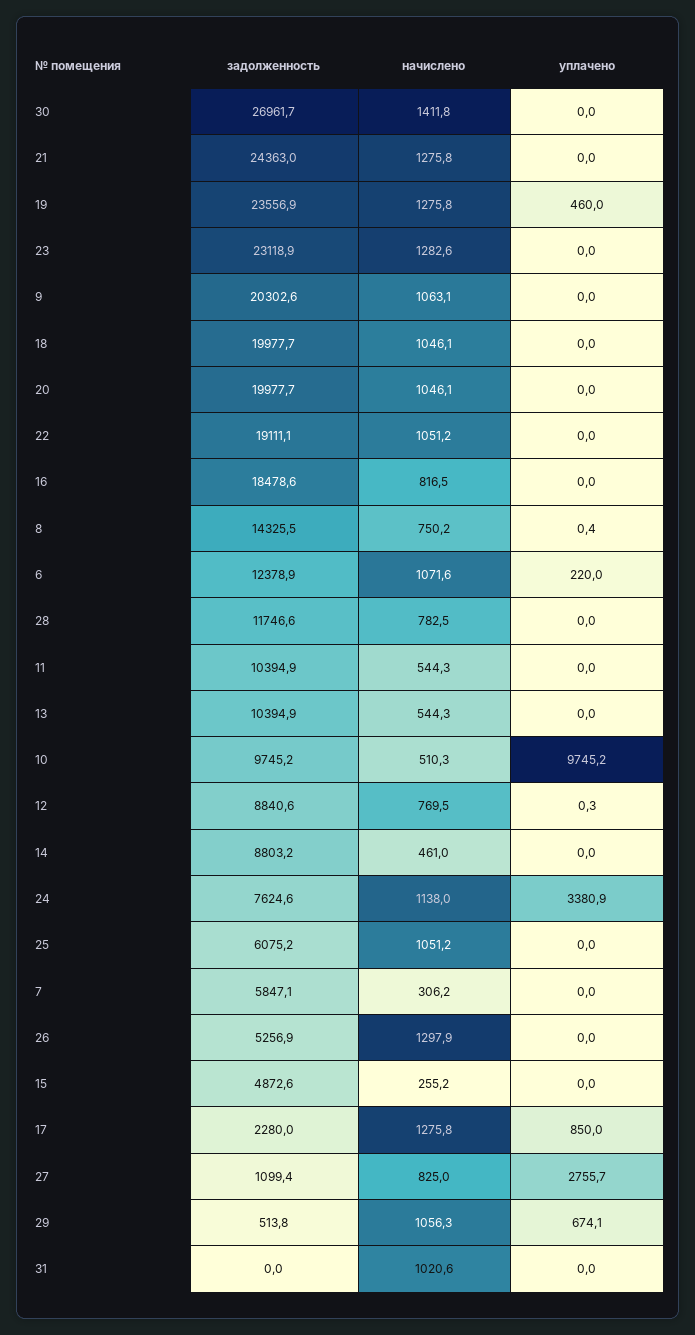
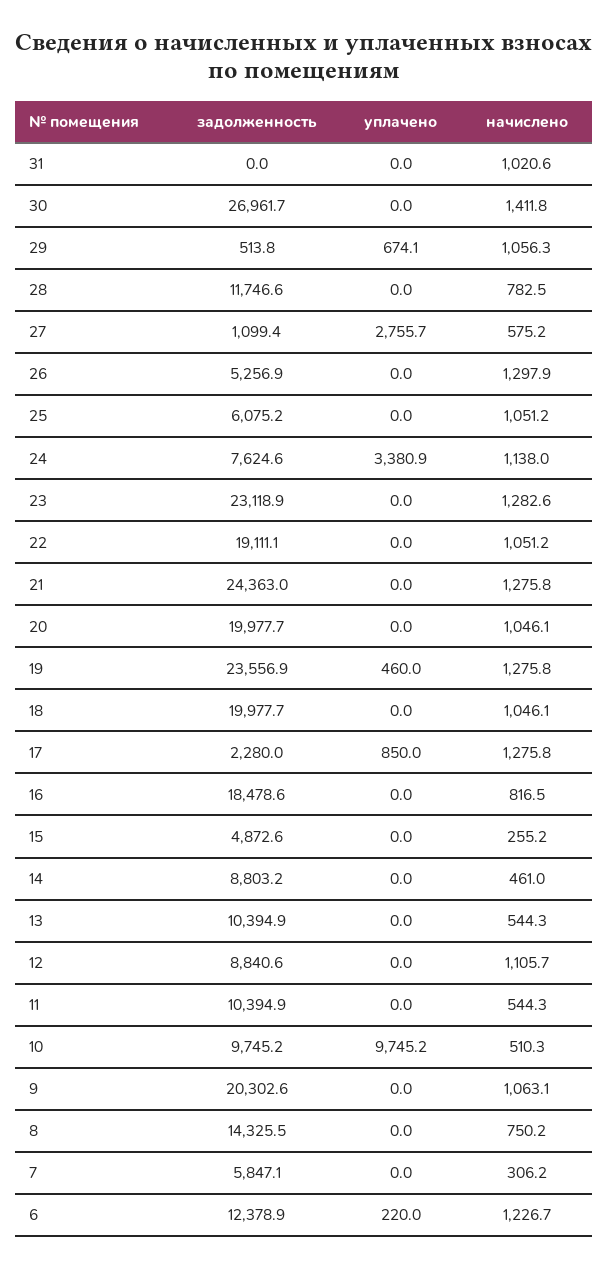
  {
    "задолженность": {
      "30": 26961.7,
      "21": 24363,
      "19": 23556.9,
      "23": 23118.9,
      "9": 20302.6,
      "18": 19977.7,
      "20": 19977.7,
      "22": 19111.1,
      "16": 18478.6,
      "8": 14325.5,
      "6": 12378.9,
      "28": 11746.6,
      "11": 10394.9,
      "13": 10394.9,
      "10": 9745.2,
      "12": 8840.6,
      "14": 8803.2,
      "24": 7624.6,
      "25": 6075.2,
      "7": 5847.1,
      "26": 5256.9,
      "15": 4872.6,
      "17": 2280,
      "27": 1099.4,
      "29": 513.8,
      "31": 0
    },
    "начислено": {
      "30": 1411.8,
      "21": 1275.8,
      "19": 1275.8,
      "23": 1282.6,
      "9": 1063.1,
      "18": 1046.1,
      "20": 1046.1,
      "22": 1051.2,
      "16": 816.5,
      "8": 750.2,
-     "6": 1071.6,
+     "6": 1226.7,
      "28": 782.5,
      "11": 544.3,
      "13": 544.3,
      "10": 510.3,
-     "12": 769.5,
+     "12": 1105.7,
      "14": 461,
      "24": 1138,
      "25": 1051.2,
      "7": 306.2,
      "26": 1297.9,
      "15": 255.2,
      "17": 1275.8,
-     "27": 825,
+     "27": 575.2,
      "29": 1056.3,
      "31": 1020.6
    },
    "уплачено": {
      "30": 0,
      "21": 0,
      "19": 460,
      "23": 0,
      "9": 0,
      "18": 0,
      "20": 0,
      "22": 0,
      "16": 0,
-     "8": 0.4,
+     "8": 0,
      "6": 220,
      "28": 0,
      "11": 0,
      "13": 0,
      "10": 9745.2,
-     "12": 0.3,
+     "12": 0,
      "14": 0,
      "24": 3380.9,
      "25": 0,
      "7": 0,
      "26": 0,
      "15": 0,
      "17": 850,
      "27": 2755.7,
      "29": 674.1,
      "31": 0
    }
  }

